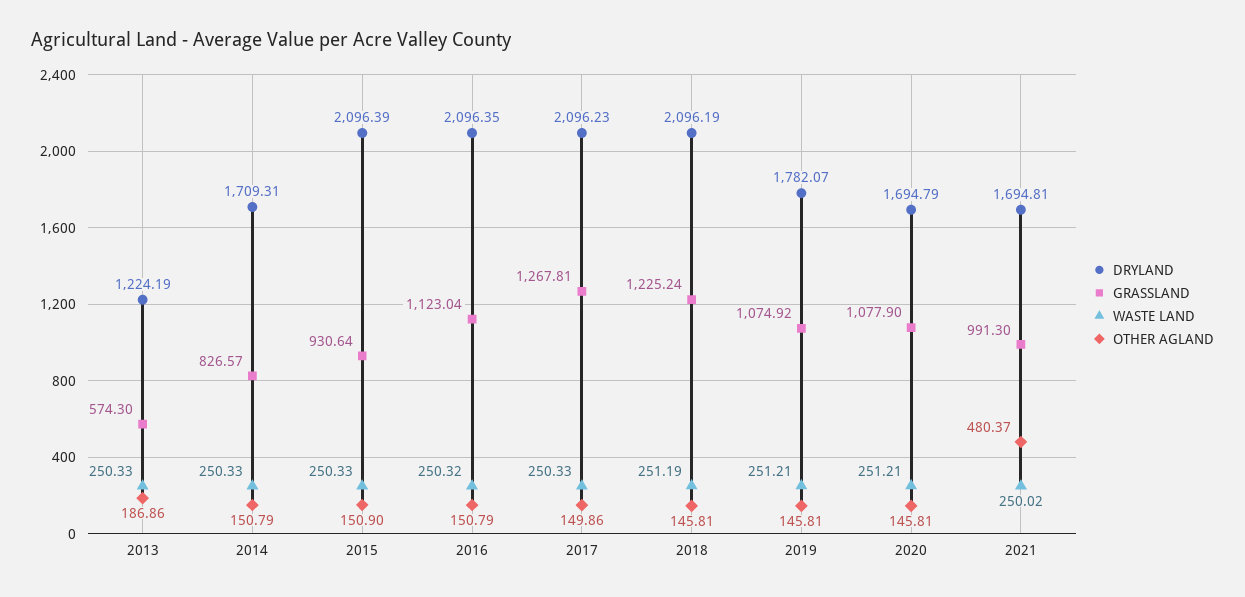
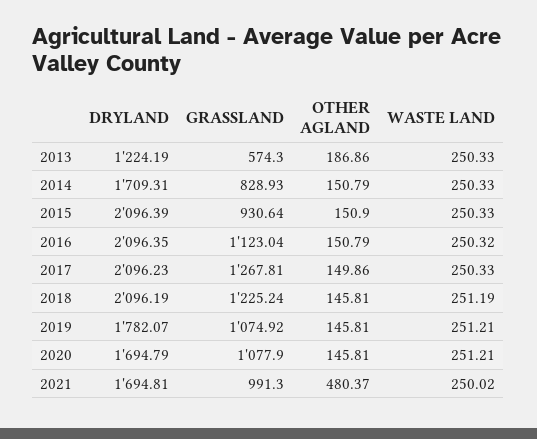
  {
    "DRYLAND": {
      "2013": 1224.19,
      "2014": 1709.31,
      "2015": 2096.39,
      "2016": 2096.35,
      "2017": 2096.23,
      "2018": 2096.19,
      "2019": 1782.07,
      "2020": 1694.79,
      "2021": 1694.81
    },
    "GRASSLAND": {
      "2013": 574.3,
-     "2014": 826.57,
+     "2014": 828.93,
      "2015": 930.64,
      "2016": 1123.04,
      "2017": 1267.81,
      "2018": 1225.24,
      "2019": 1074.92,
      "2020": 1077.9,
      "2021": 991.3
    },
    "WASTE LAND": {
      "2013": 250.33,
      "2014": 250.33,
      "2015": 250.33,
      "2016": 250.32,
      "2017": 250.33,
      "2018": 251.19,
      "2019": 251.21,
      "2020": 251.21,
      "2021": 250.02
    },
    "OTHER AGLAND": {
      "2013": 186.86,
      "2014": 150.79,
      "2015": 150.9,
      "2016": 150.79,
      "2017": 149.86,
      "2018": 145.81,
      "2019": 145.81,
      "2020": 145.81,
      "2021": 480.37
    }
  }

